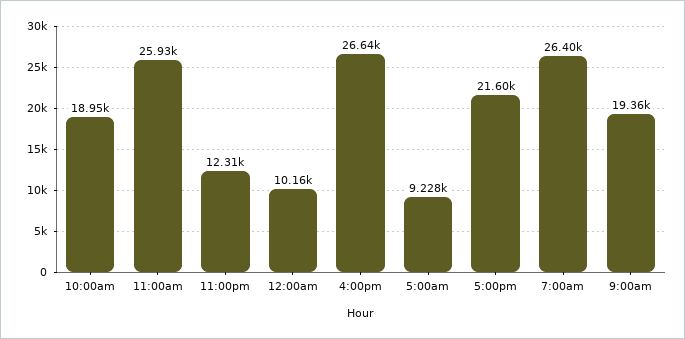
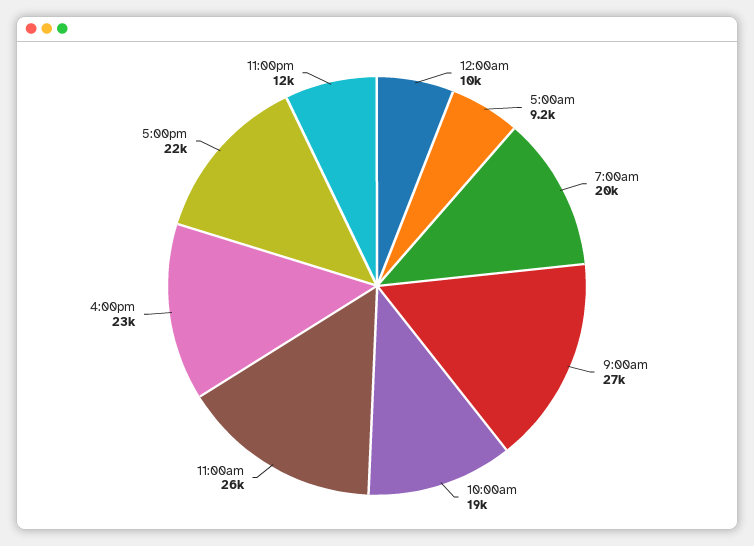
  {
    "10:00am": 18950,
    "11:00am": 25930,
    "11:00pm": 12310,
    "12:00am": 10160,
-   "4:00pm": 26640,
+   "4:00pm": 23000,
    "5:00am": 9228,
    "5:00pm": 21600,
-   "7:00am": 26400,
+   "7:00am": 20000,
-   "9:00am": 19360
+   "9:00am": 27000
  }

